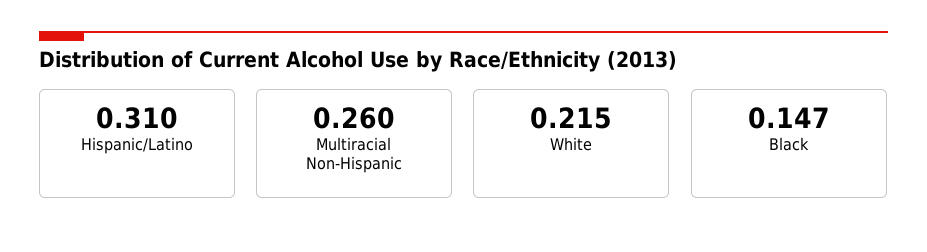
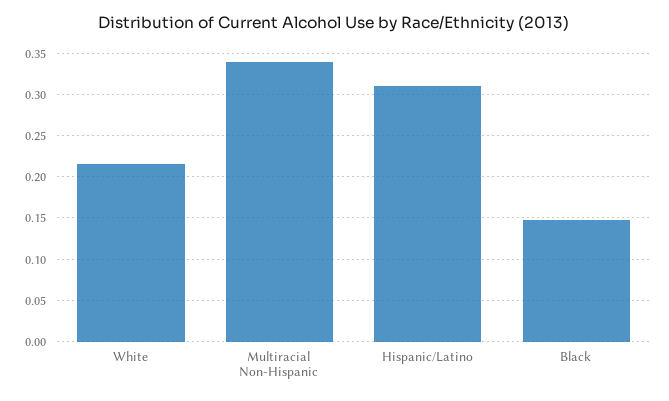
  {
    "Hispanic/Latino": 0.31,
-   "Multiracial Non-Hispanic": 0.26,
+   "Multiracial Non-Hispanic": 0.34,
    "White": 0.215,
    "Black": 0.147
  }

